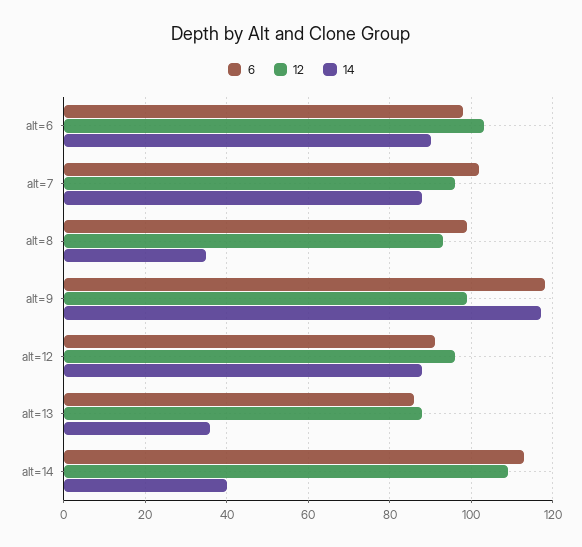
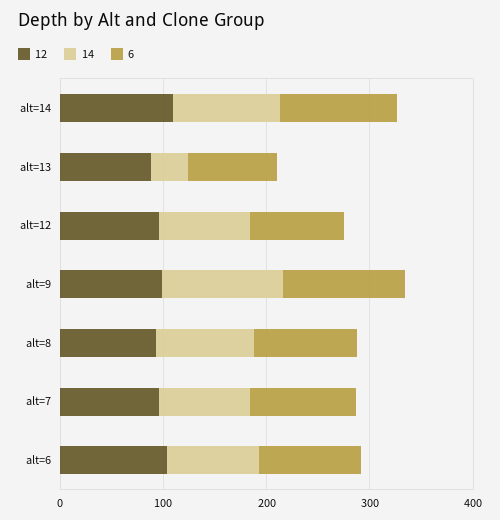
  {
    "6": {
      "alt=6": 100,
      "alt=7": 100,
      "alt=8": 100,
      "alt=9": 120,
      "alt=12": 90,
      "alt=13": 85,
      "alt=14": 115
    },
    "12": {
      "alt=6": 105,
      "alt=7": 95,
      "alt=8": 95,
      "alt=9": 100,
      "alt=12": 95,
      "alt=13": 90,
      "alt=14": 110
    },
    "14": {
      "alt=6": 90,
      "alt=7": 90,
-     "alt=8": 35,
+     "alt=8": 100,
      "alt=9": 115,
      "alt=12": 90,
      "alt=13": 35,
-     "alt=14": 40
+     "alt=14": 100
    }
  }

